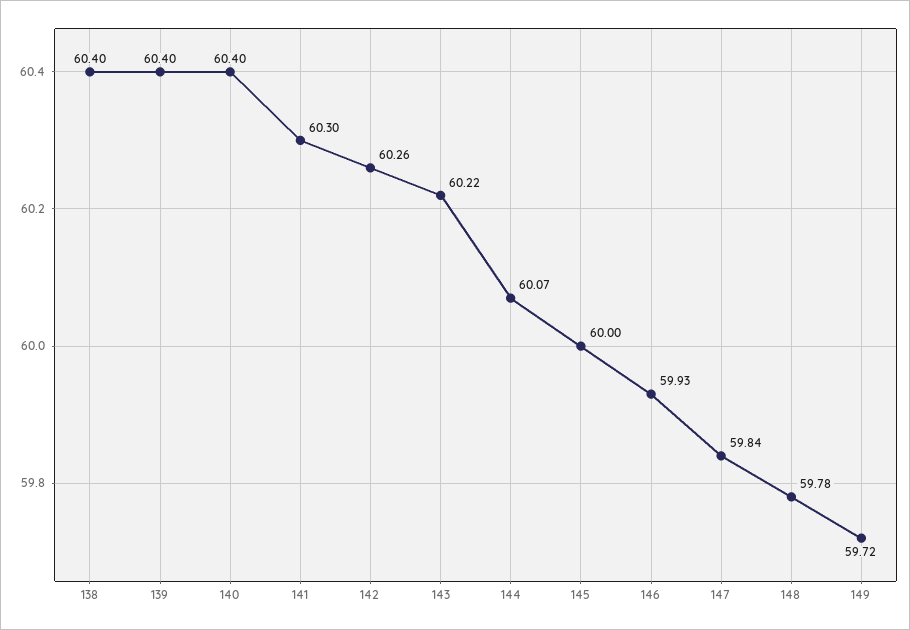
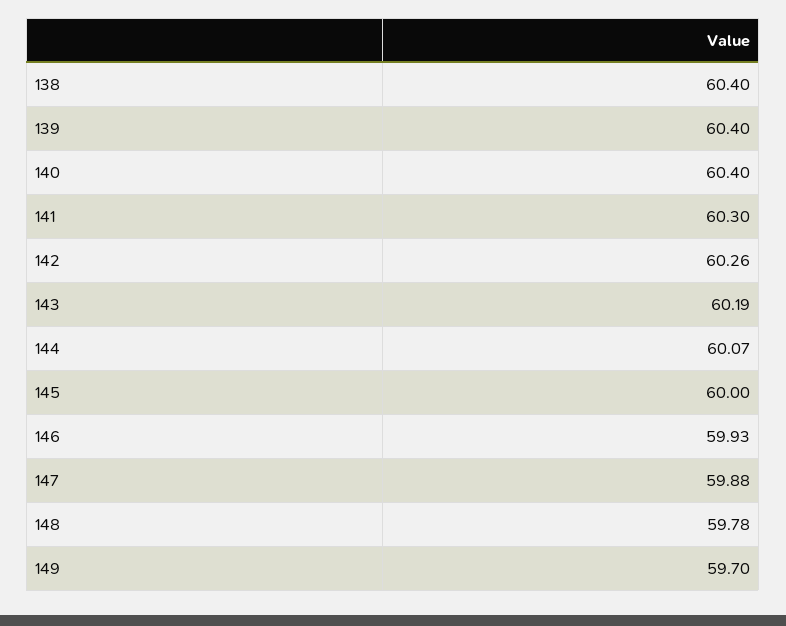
  {
    "138": 60.4,
    "139": 60.4,
    "140": 60.4,
    "141": 60.3,
    "142": 60.26,
-   "143": 60.22,
+   "143": 60.19,
    "144": 60.07,
    "145": 60,
    "146": 59.93,
-   "147": 59.84,
+   "147": 59.88,
    "148": 59.78,
-   "149": 59.72
+   "149": 59.7
  }

